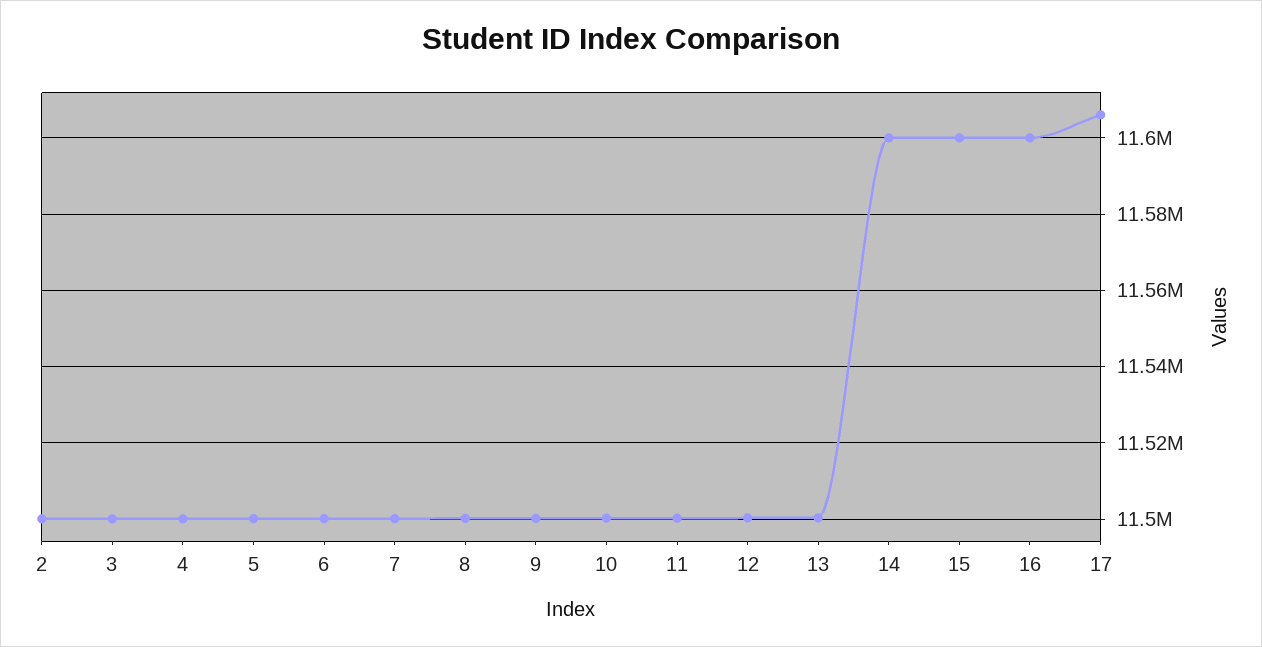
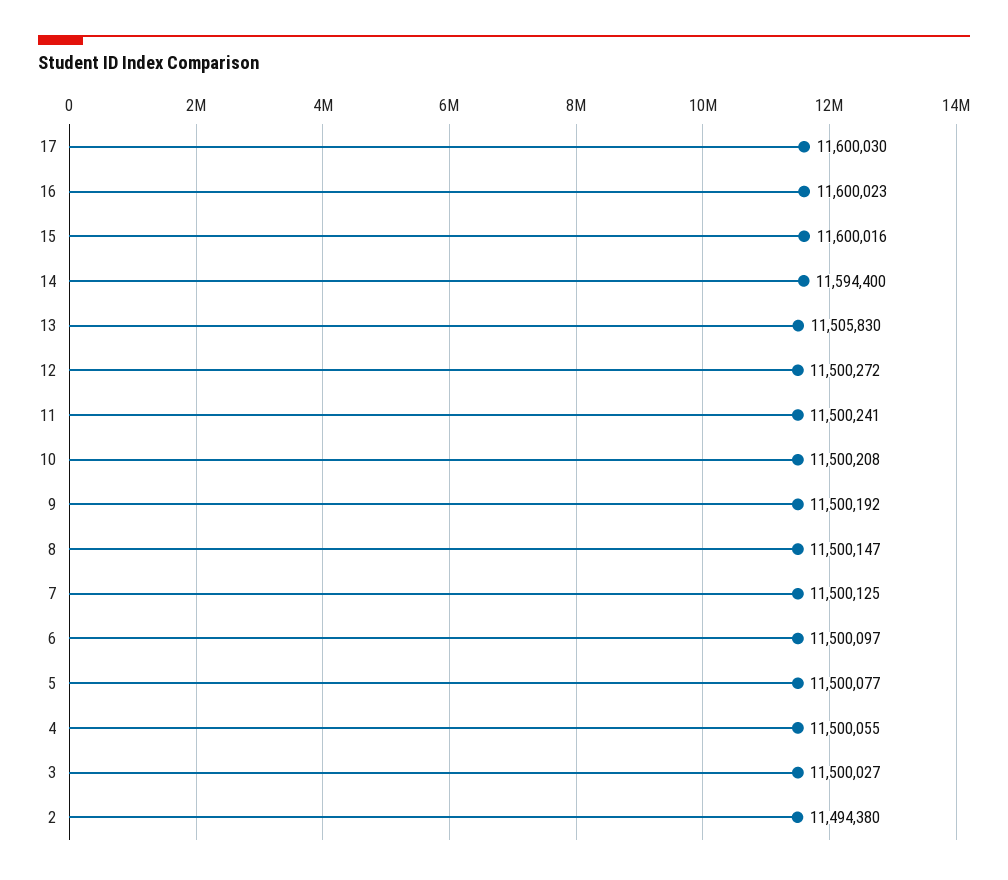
  {
-   "2": 11500000,
+   "2": 11494380,
    "3": 11500027,
    "4": 11500055,
    "5": 11500077,
    "6": 11500097,
    "7": 11500125,
    "8": 11500147,
    "9": 11500192,
    "10": 11500208,
    "11": 11500241,
    "12": 11500272,
-   "13": 11500000,
+   "13": 11505830,
-   "14": 11600000,
+   "14": 11594400,
    "15": 11600016,
    "16": 11600023,
-   "17": 11606000
+   "17": 11600030
  }

